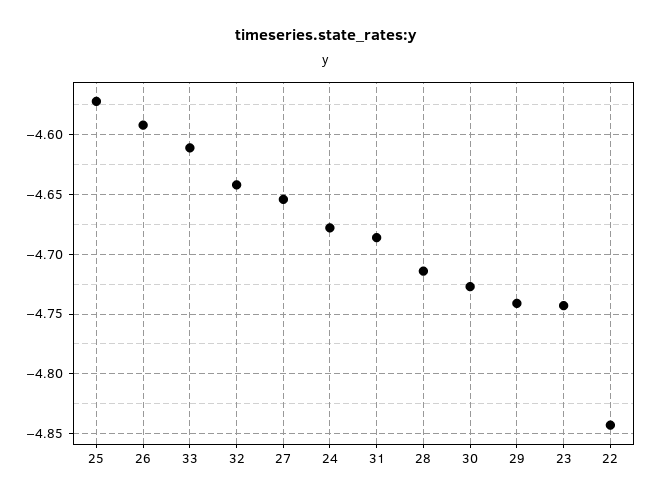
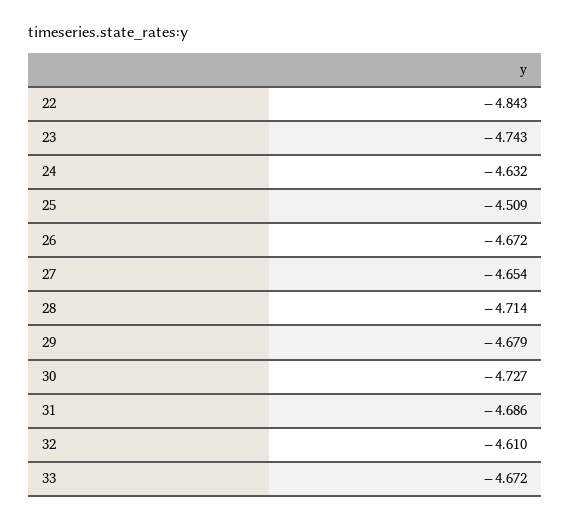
  {
-   "25": -4.57,
+   "25": -4.509,
-   "26": -4.59,
+   "26": -4.672,
-   "33": -4.61,
+   "33": -4.672,
-   "32": -4.64,
+   "32": -4.61,
    "27": -4.654,
-   "24": -4.68,
+   "24": -4.632,
    "31": -4.686,
    "28": -4.714,
    "30": -4.727,
-   "29": -4.74,
+   "29": -4.679,
    "23": -4.743,
    "22": -4.843
  }

